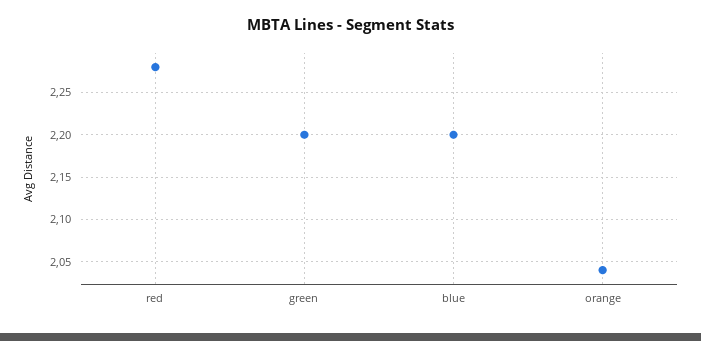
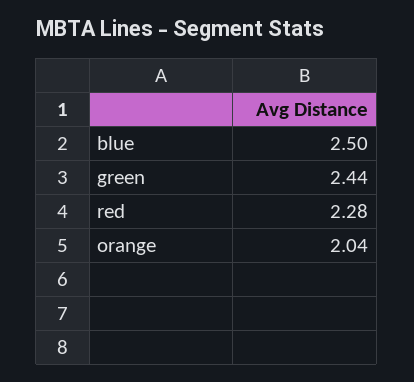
  {
    "red": 2.28,
-   "green": 2.2,
+   "green": 2.44,
-   "blue": 2.2,
+   "blue": 2.5,
    "orange": 2.04
  }

